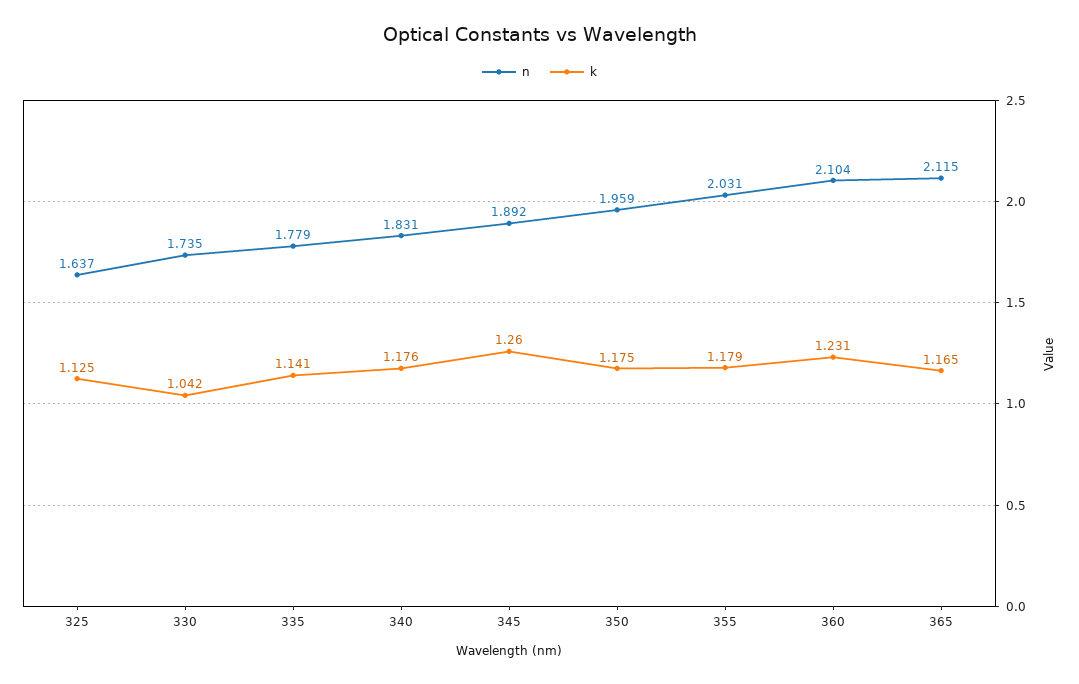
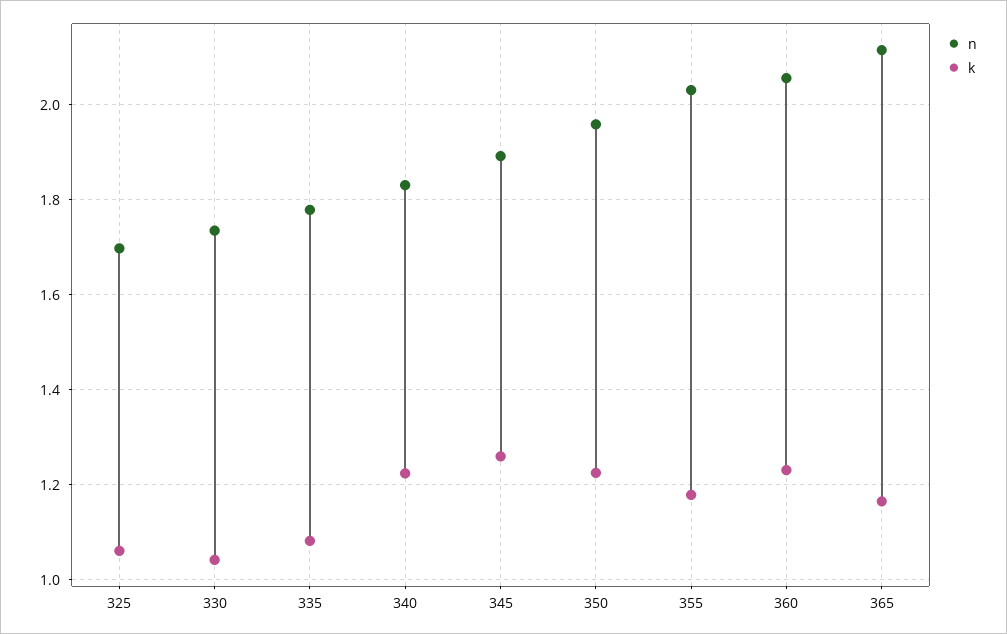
  {
    "n": {
-     "325": 1.637,
+     "325": 1.7,
      "330": 1.735,
      "335": 1.779,
      "340": 1.831,
      "345": 1.892,
      "350": 1.959,
      "355": 2.031,
-     "360": 2.104,
+     "360": 2.06,
      "365": 2.115
    },
    "k": {
-     "325": 1.125,
+     "325": 1.06,
      "330": 1.042,
-     "335": 1.141,
+     "335": 1.08,
-     "340": 1.176,
+     "340": 1.22,
      "345": 1.26,
-     "350": 1.175,
+     "350": 1.22,
      "355": 1.179,
      "360": 1.231,
      "365": 1.165
    }
  }

